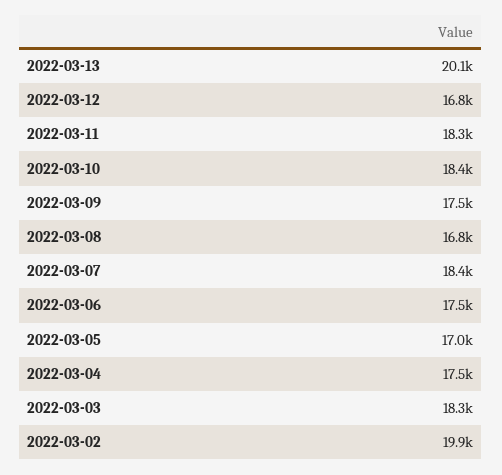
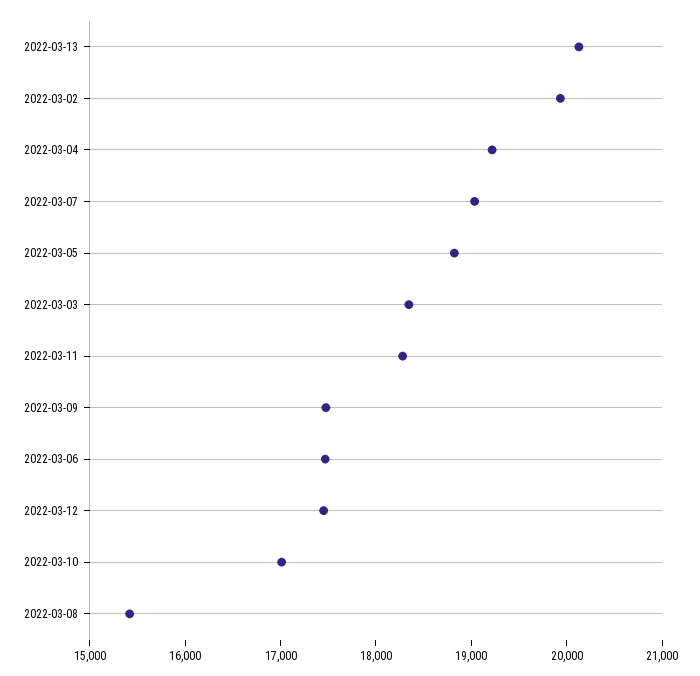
  {
    "2022-03-13": 20100,
-   "2022-03-12": 16800,
+   "2022-03-12": 17400,
    "2022-03-11": 18300,
-   "2022-03-10": 18400,
+   "2022-03-10": 17000,
    "2022-03-09": 17500,
-   "2022-03-08": 16800,
+   "2022-03-08": 15400,
-   "2022-03-07": 18400,
+   "2022-03-07": 19000,
    "2022-03-06": 17500,
-   "2022-03-05": 17000,
+   "2022-03-05": 18800,
-   "2022-03-04": 17500,
+   "2022-03-04": 19200,
    "2022-03-03": 18300,
    "2022-03-02": 19900
  }

